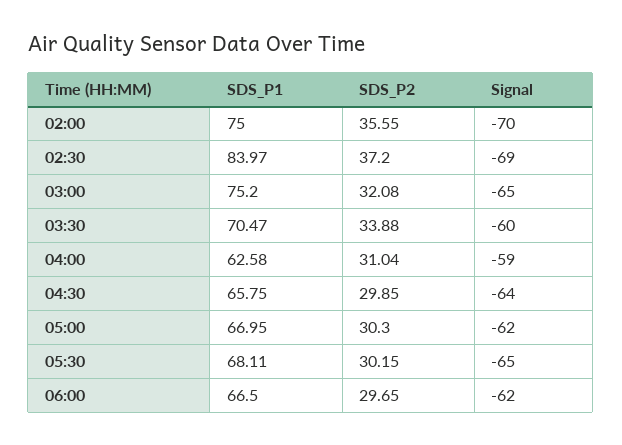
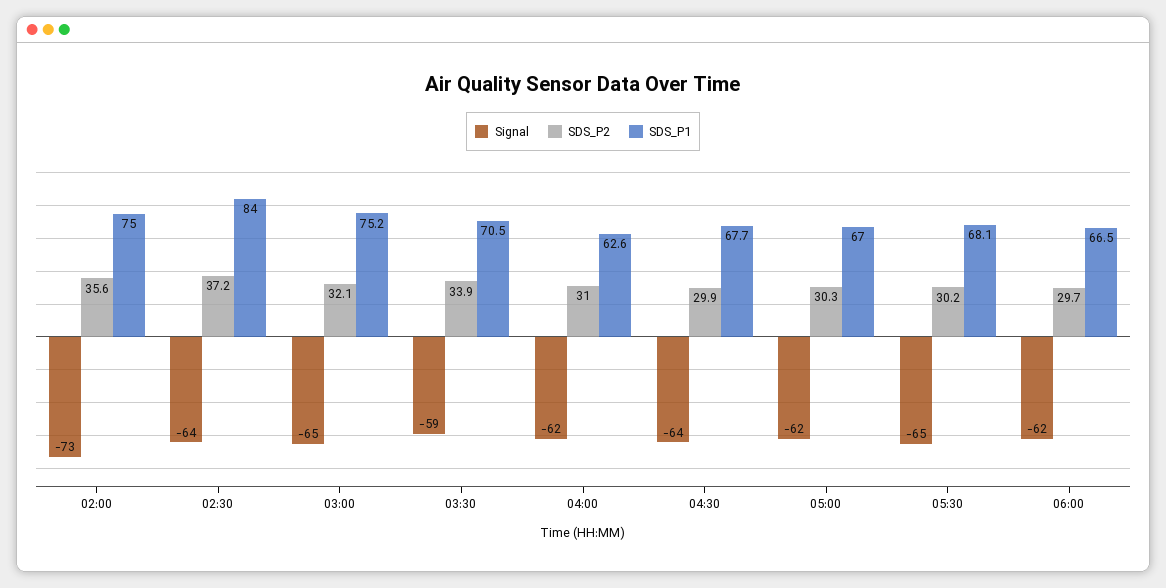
  {
    "SDS_P1": {
      "02:00": 75,
      "02:30": 83.97,
      "03:00": 75.2,
      "03:30": 70.47,
      "04:00": 62.58,
-     "04:30": 65.75,
+     "04:30": 67.7,
      "05:00": 66.95,
      "05:30": 68.11,
      "06:00": 66.5
    },
    "SDS_P2": {
      "02:00": 35.55,
      "02:30": 37.2,
      "03:00": 32.08,
      "03:30": 33.88,
      "04:00": 31.04,
      "04:30": 29.85,
      "05:00": 30.3,
      "05:30": 30.15,
      "06:00": 29.65
    },
    "Signal": {
-     "02:00": -70,
+     "02:00": -73,
-     "02:30": -69,
+     "02:30": -64,
      "03:00": -65,
-     "03:30": -60,
+     "03:30": -59,
-     "04:00": -59,
+     "04:00": -62,
      "04:30": -64,
      "05:00": -62,
      "05:30": -65,
      "06:00": -62
    }
  }

